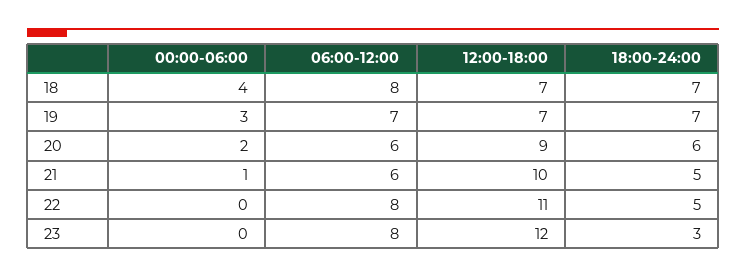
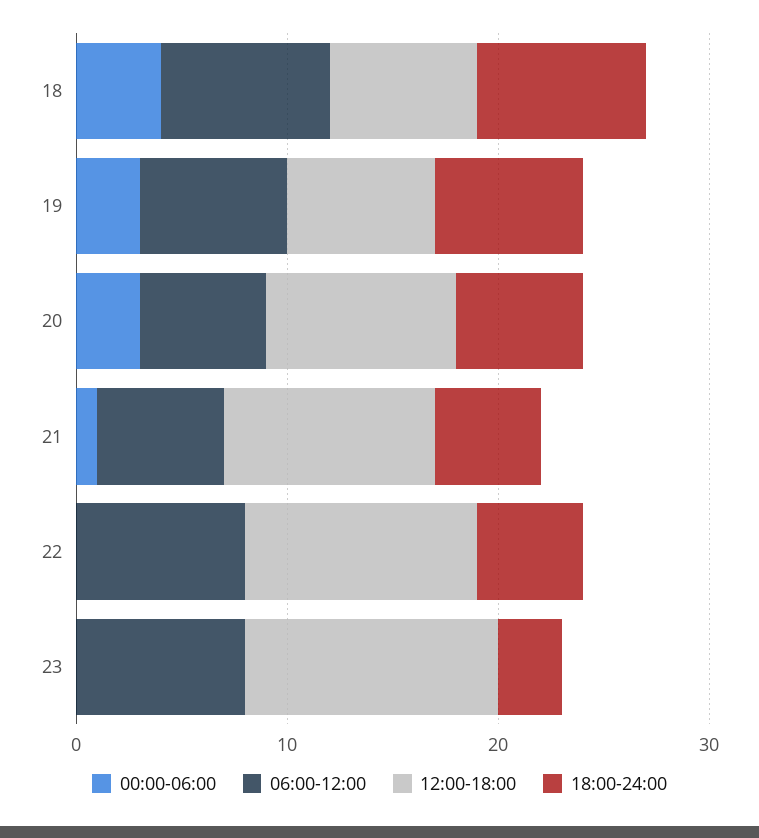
  {
    "00:00-06:00": {
      "18": 4,
      "19": 3,
-     "20": 2,
+     "20": 3,
      "21": 1,
      "22": 0,
      "23": 0
    },
    "06:00-12:00": {
      "18": 8,
      "19": 7,
      "20": 6,
      "21": 6,
      "22": 8,
      "23": 8
    },
    "12:00-18:00": {
      "18": 7,
      "19": 7,
      "20": 9,
      "21": 10,
      "22": 11,
      "23": 12
    },
    "18:00-24:00": {
-     "18": 7,
+     "18": 8,
      "19": 7,
      "20": 6,
      "21": 5,
      "22": 5,
      "23": 3
    }
  }

